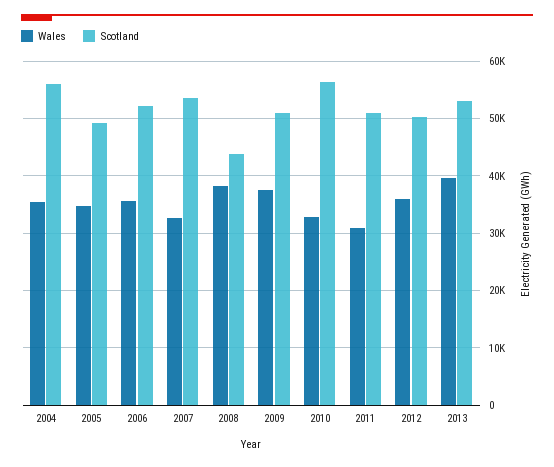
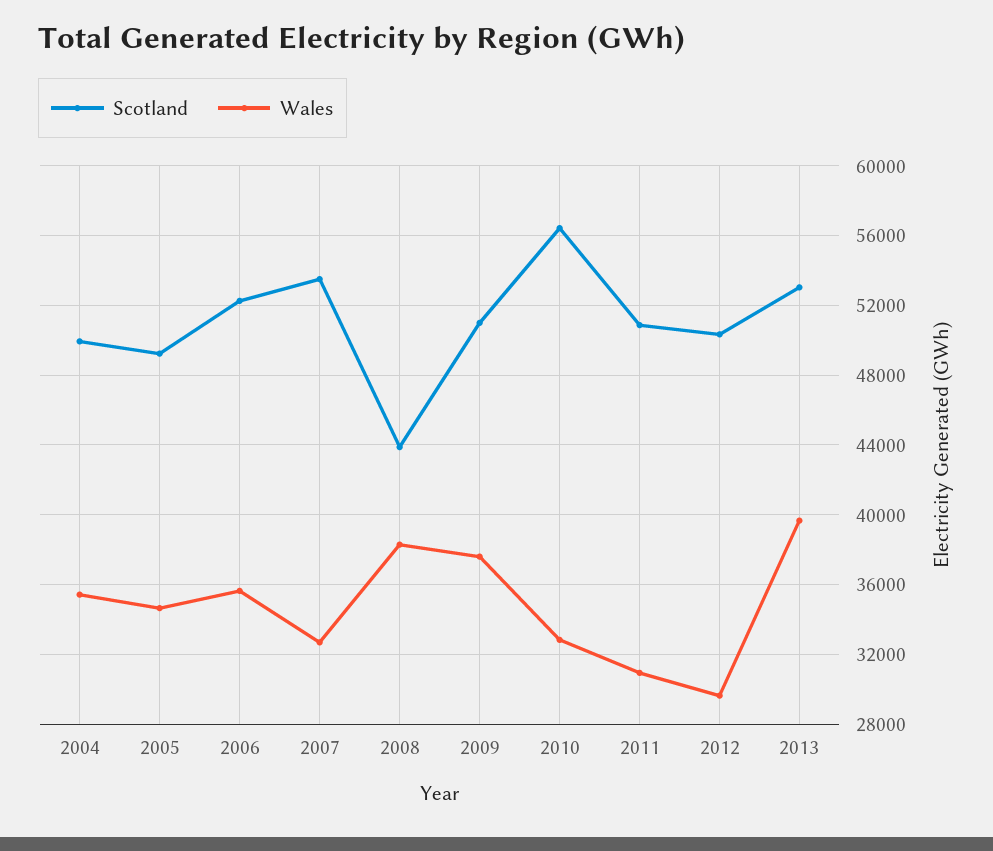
  {
    "Wales": {
      "2004": 35500,
      "2005": 34500,
      "2006": 35500,
      "2007": 32500,
      "2008": 38500,
      "2009": 37500,
      "2010": 33000,
      "2011": 31000,
-     "2012": 36000,
+     "2012": 29500,
      "2013": 39500
    },
    "Scotland": {
-     "2004": 56000,
+     "2004": 50000,
      "2005": 49000,
      "2006": 52500,
      "2007": 53500,
      "2008": 44000,
      "2009": 51000,
      "2010": 56500,
      "2011": 51000,
      "2012": 50500,
      "2013": 53000
    }
  }

